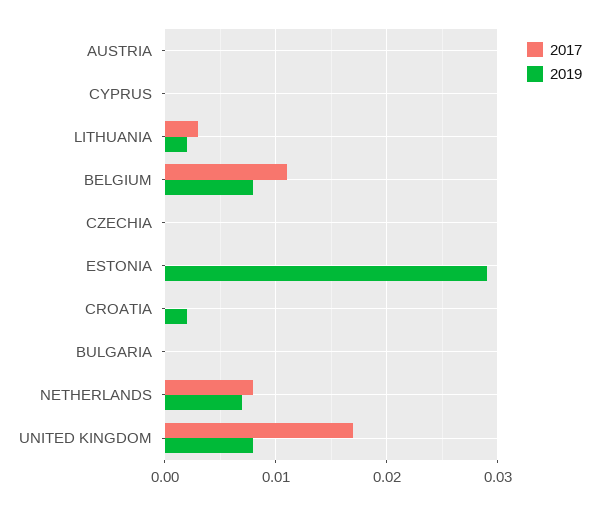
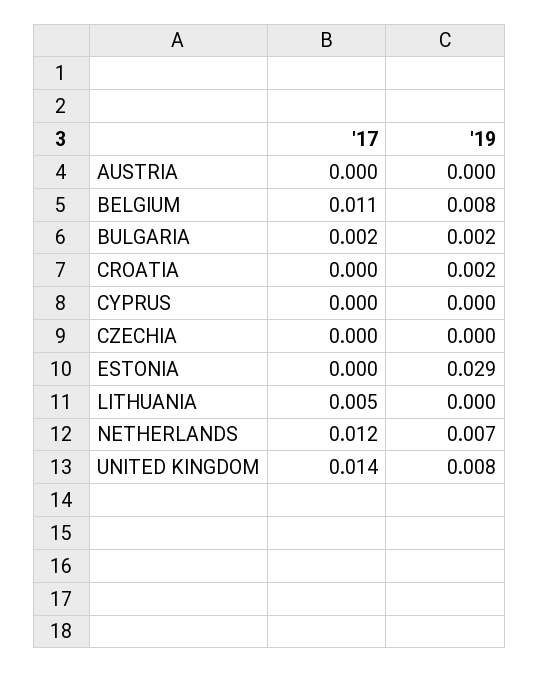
  {
    "2017": {
      "AUSTRIA": 0,
      "CYPRUS": 0,
-     "LITHUANIA": 0.003,
+     "LITHUANIA": 0.005,
      "BELGIUM": 0.011,
      "CZECHIA": 0,
      "ESTONIA": 0,
      "CROATIA": 0,
-     "BULGARIA": 0,
+     "BULGARIA": 0.002,
-     "NETHERLANDS": 0.008,
+     "NETHERLANDS": 0.012,
-     "UNITED KINGDOM": 0.017
+     "UNITED KINGDOM": 0.014
    },
    "2019": {
      "AUSTRIA": 0,
      "CYPRUS": 0,
-     "LITHUANIA": 0.002,
+     "LITHUANIA": 0,
      "BELGIUM": 0.008,
      "CZECHIA": 0,
      "ESTONIA": 0.029,
      "CROATIA": 0.002,
-     "BULGARIA": 0,
+     "BULGARIA": 0.002,
      "NETHERLANDS": 0.007,
      "UNITED KINGDOM": 0.008
    }
  }

